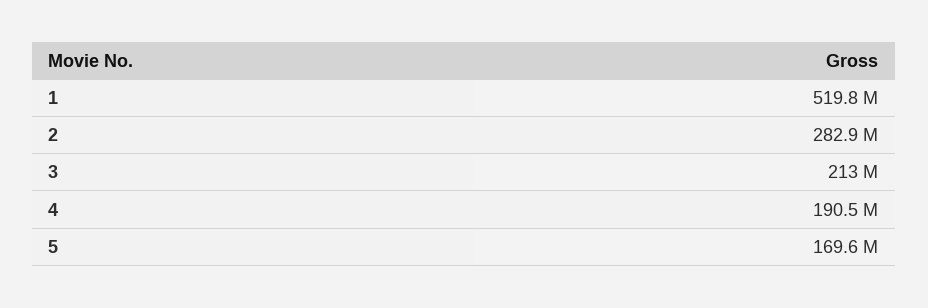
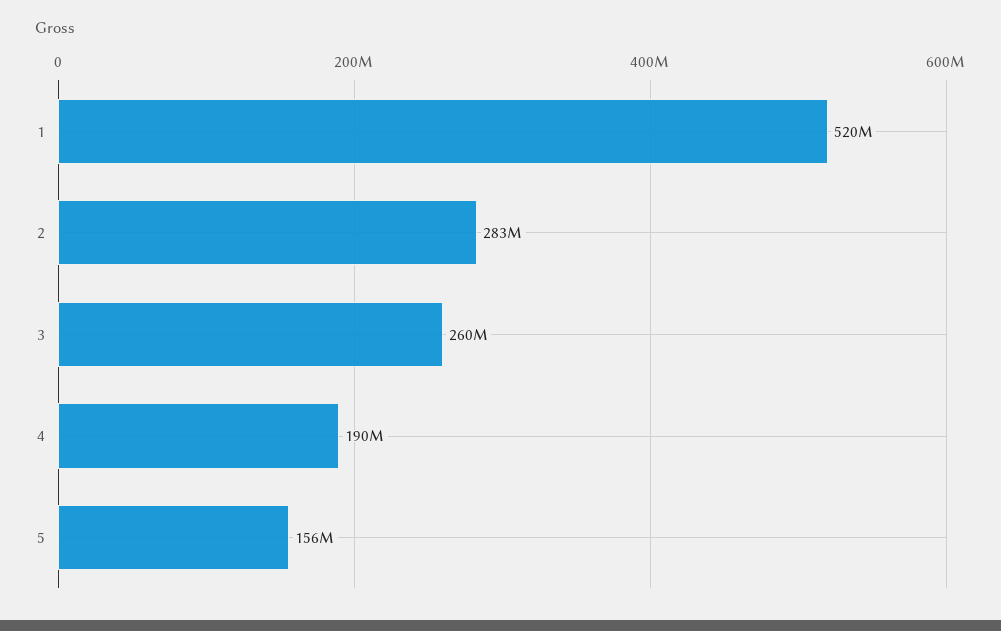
  {
    "1": 519800000,
    "2": 282900000,
-   "3": 213000000,
+   "3": 260000000,
    "4": 190500000,
-   "5": 169600000
+   "5": 156000000
  }

